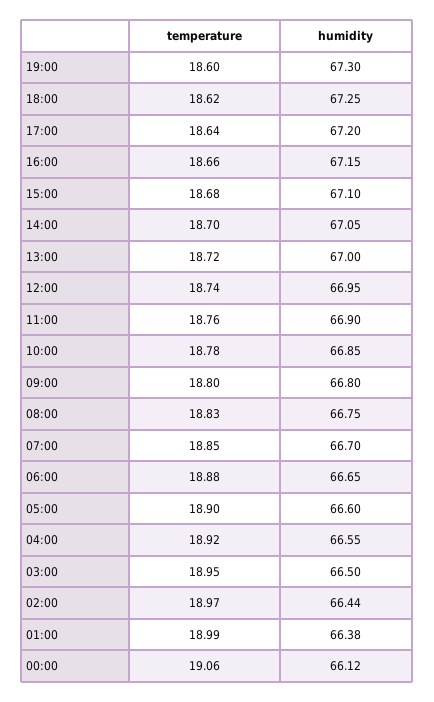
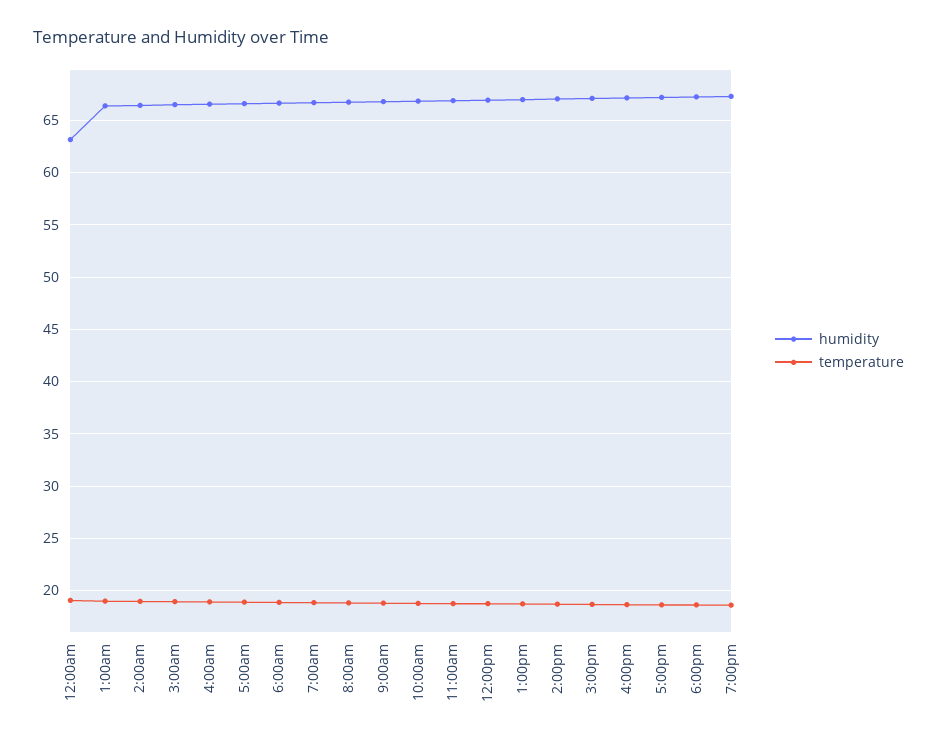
  {
    "temperature": {
      "19:00": 18.6,
      "18:00": 18.62,
      "17:00": 18.64,
      "16:00": 18.66,
      "15:00": 18.68,
      "14:00": 18.7,
      "13:00": 18.72,
      "12:00": 18.74,
      "11:00": 18.76,
      "10:00": 18.78,
      "09:00": 18.8,
      "08:00": 18.83,
      "07:00": 18.85,
      "06:00": 18.88,
      "05:00": 18.9,
      "04:00": 18.92,
      "03:00": 18.95,
      "02:00": 18.97,
      "01:00": 18.99,
      "00:00": 19.06
    },
    "humidity": {
      "19:00": 67.3,
      "18:00": 67.25,
      "17:00": 67.2,
      "16:00": 67.15,
      "15:00": 67.1,
      "14:00": 67.05,
      "13:00": 67,
      "12:00": 66.95,
      "11:00": 66.9,
      "10:00": 66.85,
      "09:00": 66.8,
      "08:00": 66.75,
      "07:00": 66.7,
      "06:00": 66.65,
      "05:00": 66.6,
      "04:00": 66.55,
      "03:00": 66.5,
      "02:00": 66.44,
      "01:00": 66.38,
-     "00:00": 66.12
+     "00:00": 63
    }
  }

